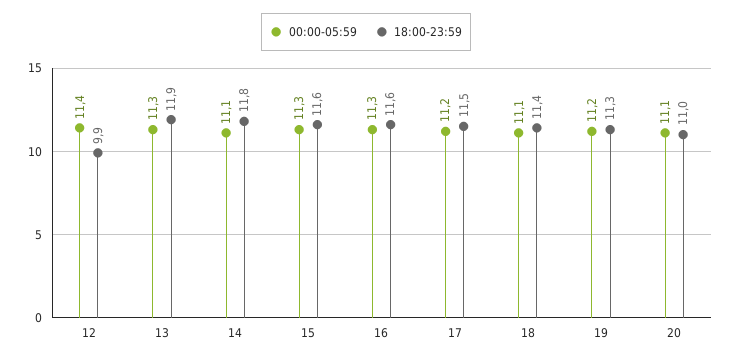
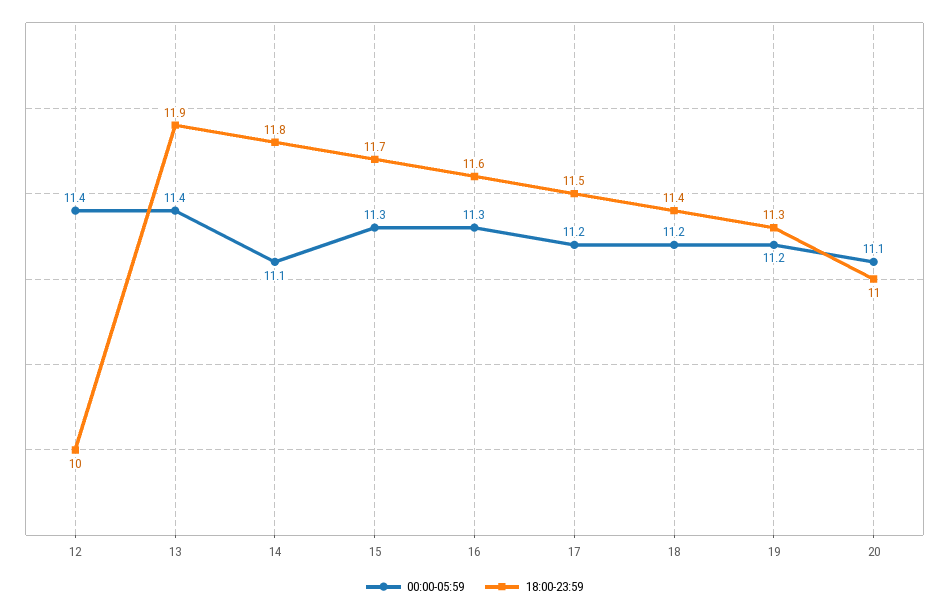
  {
    "00:00-05:59": {
      "12": 11.4,
-     "13": 11.3,
+     "13": 11.4,
      "14": 11.1,
      "15": 11.3,
      "16": 11.3,
      "17": 11.2,
-     "18": 11.1,
+     "18": 11.2,
      "19": 11.2,
      "20": 11.1
    },
    "18:00-23:59": {
-     "12": 9.9,
+     "12": 10,
      "13": 11.9,
      "14": 11.8,
-     "15": 11.6,
+     "15": 11.7,
      "16": 11.6,
      "17": 11.5,
      "18": 11.4,
      "19": 11.3,
      "20": 11
    }
  }

